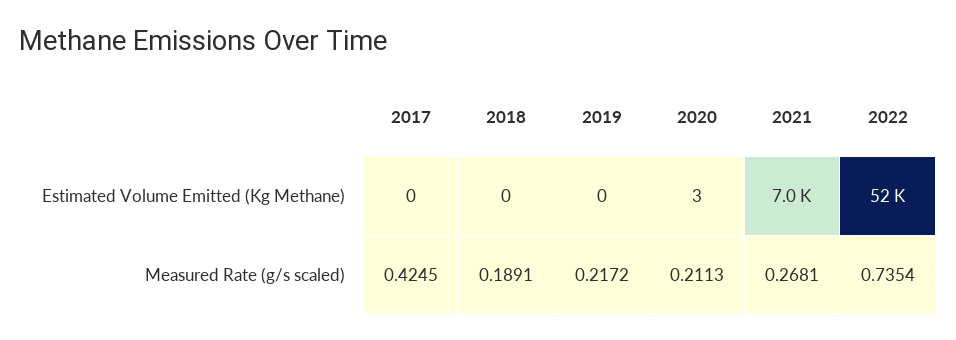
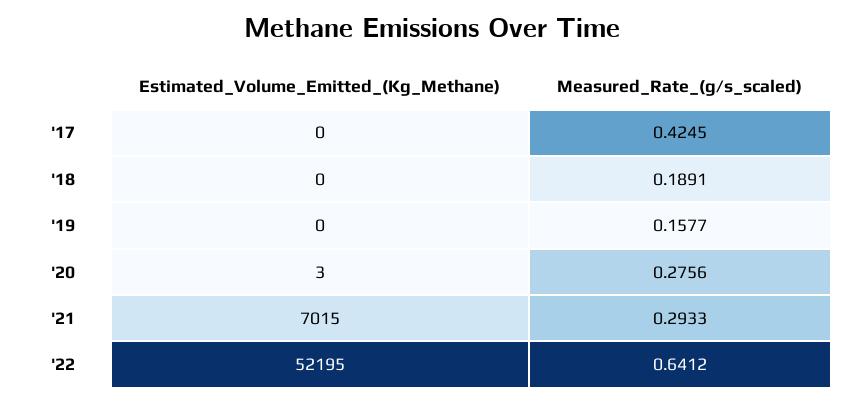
  {
    "2017": {
      "Estimated Volume Emitted (Kg Methane)": 0,
      "Measured Rate (g/s scaled)": 0.4245
    },
    "2018": {
      "Estimated Volume Emitted (Kg Methane)": 0,
      "Measured Rate (g/s scaled)": 0.1891
    },
    "2019": {
      "Estimated Volume Emitted (Kg Methane)": 0,
-     "Measured Rate (g/s scaled)": 0.2172
+     "Measured Rate (g/s scaled)": 0.1577
    },
    "2020": {
      "Estimated Volume Emitted (Kg Methane)": 3,
-     "Measured Rate (g/s scaled)": 0.2113
+     "Measured Rate (g/s scaled)": 0.2756
    },
    "2021": {
      "Estimated Volume Emitted (Kg Methane)": 7015,
-     "Measured Rate (g/s scaled)": 0.2681
+     "Measured Rate (g/s scaled)": 0.2933
    },
    "2022": {
      "Estimated Volume Emitted (Kg Methane)": 52195,
-     "Measured Rate (g/s scaled)": 0.7354
+     "Measured Rate (g/s scaled)": 0.6412
    }
  }

